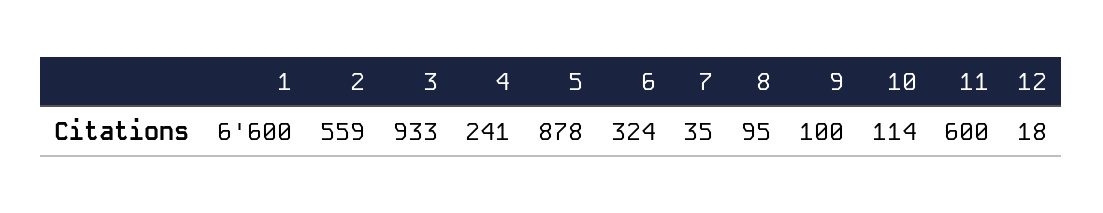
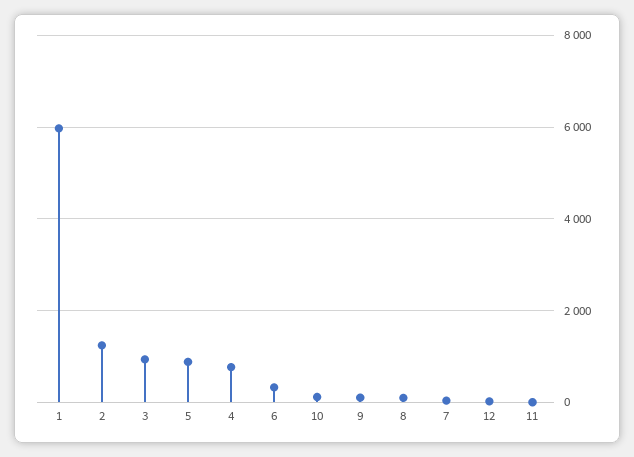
  {
-   "1": 6600,
+   "1": 6000,
-   "2": 559,
+   "2": 1200,
    "3": 933,
-   "4": 241,
+   "4": 800,
    "5": 878,
    "6": 324,
    "7": 35,
    "8": 95,
    "9": 100,
    "10": 114,
-   "11": 600,
+   "11": 0,
    "12": 18
  }

